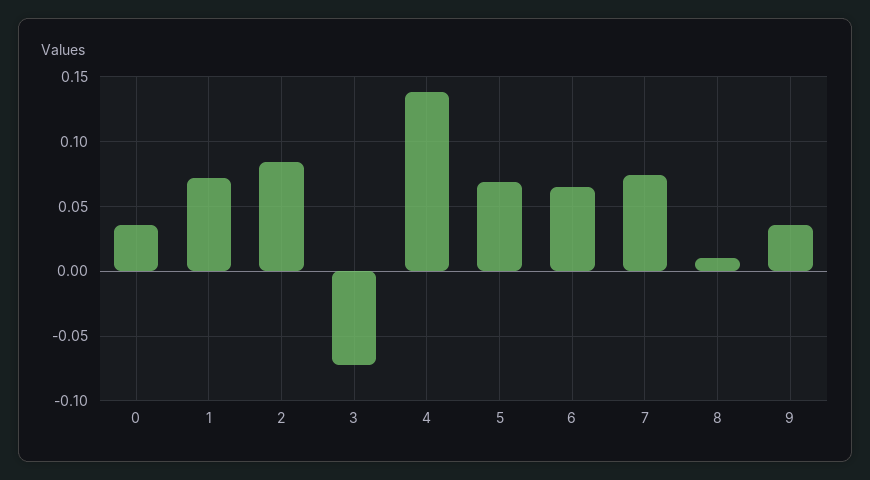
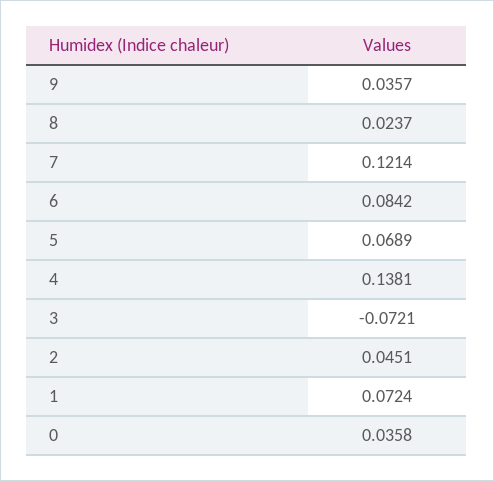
  {
    "0": 0.0358,
    "1": 0.0724,
-   "2": 0.085,
+   "2": 0.0451,
    "3": -0.0721,
    "4": 0.1381,
    "5": 0.0689,
-   "6": 0.065,
+   "6": 0.0842,
-   "7": 0.075,
+   "7": 0.1214,
-   "8": 0.01,
+   "8": 0.0237,
    "9": 0.0357
  }

